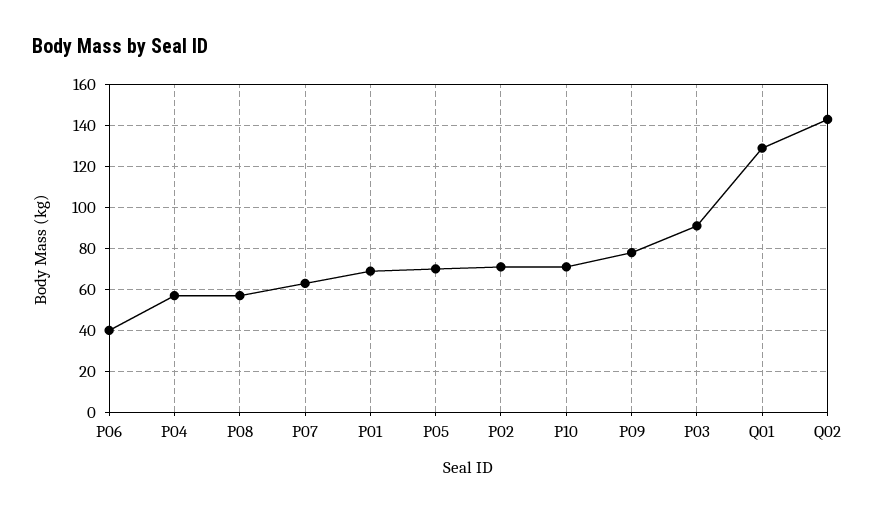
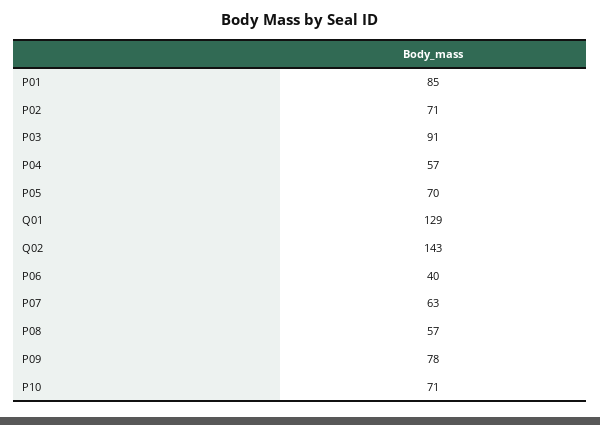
  {
    "P06": 40,
    "P04": 57,
    "P08": 57,
    "P07": 63,
-   "P01": 70,
+   "P01": 85,
    "P05": 70,
    "P02": 71,
    "P10": 71,
    "P09": 78,
    "P03": 91,
    "Q01": 129,
    "Q02": 143
  }

